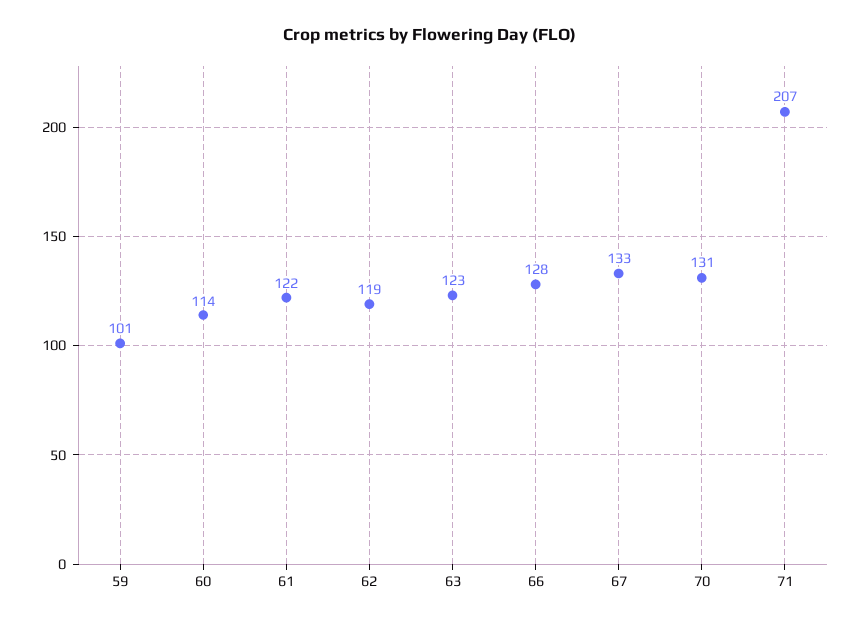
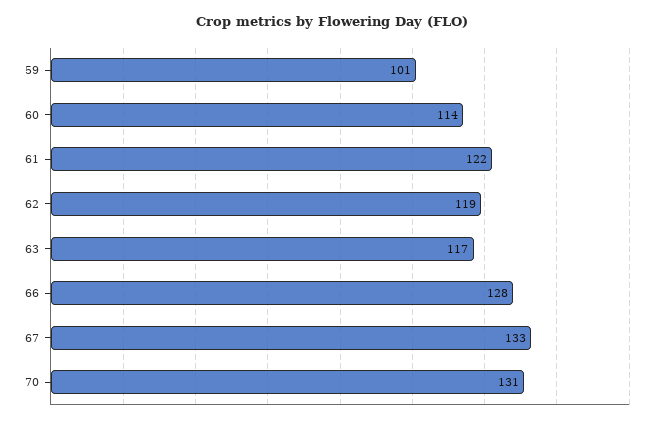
  {
    "59": 101,
    "60": 114,
    "61": 122,
    "62": 119,
-   "63": 123,
+   "63": 117,
    "66": 128,
    "67": 133,
-   "70": 131,
+   "70": 131
-   "71": 207
  }

